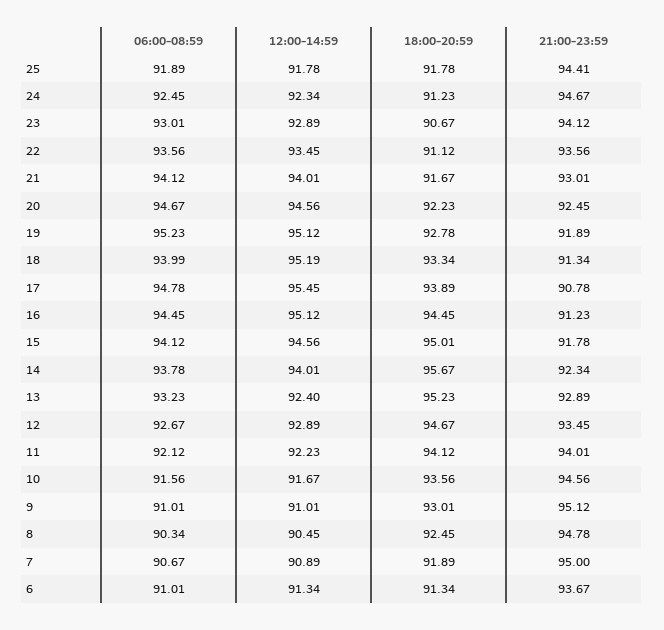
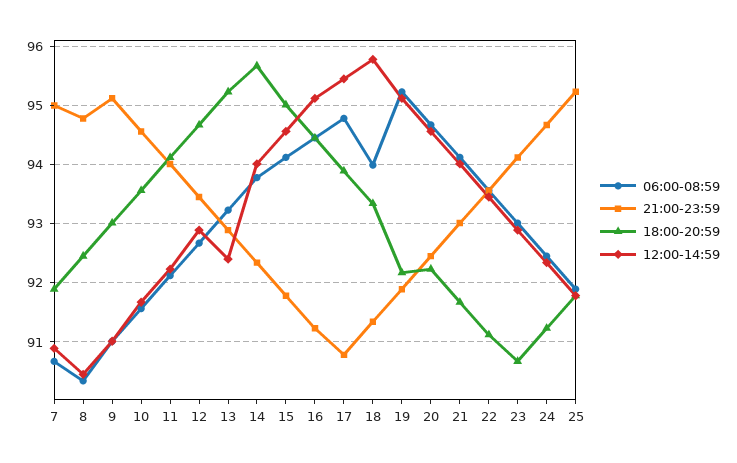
  {
    "06:00-08:59": {
      "25": 91.89,
      "24": 92.45,
      "23": 93.01,
      "22": 93.56,
      "21": 94.12,
      "20": 94.67,
      "19": 95.23,
      "18": 93.99,
      "17": 94.78,
      "16": 94.45,
      "15": 94.12,
      "14": 93.78,
      "13": 93.23,
      "12": 92.67,
      "11": 92.12,
      "10": 91.56,
      "9": 91.01,
      "8": 90.34,
-     "7": 90.67,
+     "7": 90.67
-     "6": 91.01
    },
    "12:00-14:59": {
      "25": 91.78,
      "24": 92.34,
      "23": 92.89,
      "22": 93.45,
      "21": 94.01,
      "20": 94.56,
      "19": 95.12,
-     "18": 95.19,
+     "18": 95.8,
      "17": 95.45,
      "16": 95.12,
      "15": 94.56,
      "14": 94.01,
      "13": 92.4,
      "12": 92.89,
      "11": 92.23,
      "10": 91.67,
      "9": 91.01,
      "8": 90.45,
-     "7": 90.89,
+     "7": 90.89
-     "6": 91.34
    },
    "18:00-20:59": {
      "25": 91.78,
      "24": 91.23,
      "23": 90.67,
      "22": 91.12,
      "21": 91.67,
      "20": 92.23,
-     "19": 92.78,
+     "19": 92.2,
      "18": 93.34,
      "17": 93.89,
      "16": 94.45,
      "15": 95.01,
      "14": 95.67,
      "13": 95.23,
      "12": 94.67,
      "11": 94.12,
      "10": 93.56,
      "9": 93.01,
      "8": 92.45,
-     "7": 91.89,
+     "7": 91.89
-     "6": 91.34
    },
    "21:00-23:59": {
-     "25": 94.41,
+     "25": 95.2,
      "24": 94.67,
      "23": 94.12,
      "22": 93.56,
      "21": 93.01,
      "20": 92.45,
      "19": 91.89,
      "18": 91.34,
      "17": 90.78,
      "16": 91.23,
      "15": 91.78,
      "14": 92.34,
      "13": 92.89,
      "12": 93.45,
      "11": 94.01,
      "10": 94.56,
      "9": 95.12,
      "8": 94.78,
-     "7": 95,
+     "7": 95
-     "6": 93.67
    }
  }

